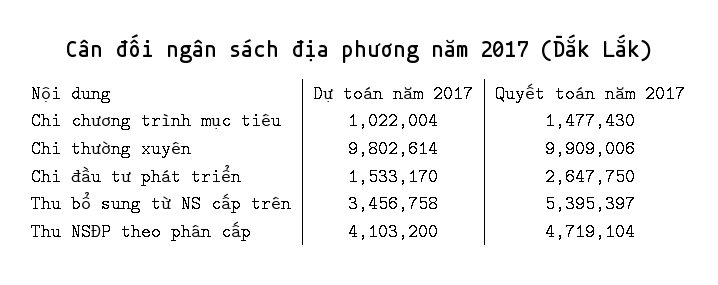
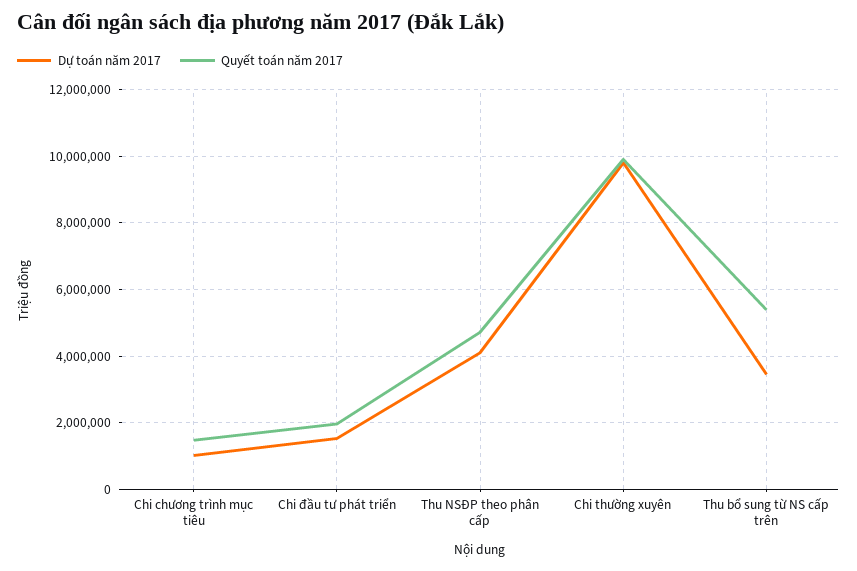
  {
    "Dự toán năm 2017": {
      "Chi chương trình mục tiêu": 1022004,
      "Chi thường xuyên": 9802614,
      "Chi đầu tư phát triển": 1533170,
      "Thu bổ sung từ NS cấp trên": 3456758,
      "Thu NSĐP theo phân cấp": 4103200
    },
    "Quyết toán năm 2017": {
      "Chi chương trình mục tiêu": 1477430,
      "Chi thường xuyên": 9909006,
-     "Chi đầu tư phát triển": 2647750,
+     "Chi đầu tư phát triển": 2000000,
      "Thu bổ sung từ NS cấp trên": 5395397,
      "Thu NSĐP theo phân cấp": 4719104
    }
  }

